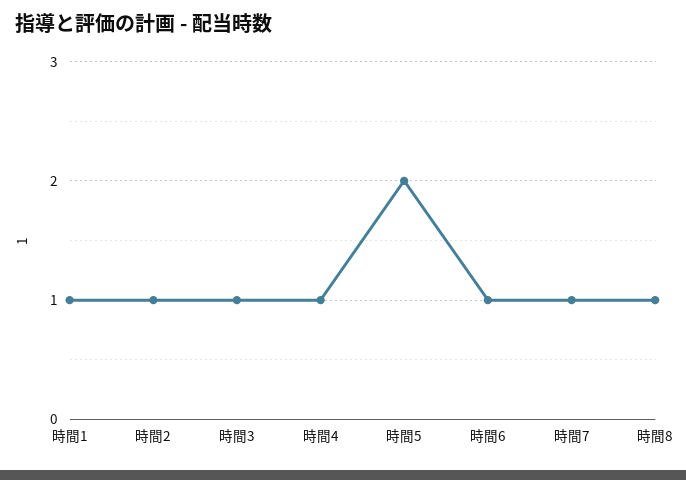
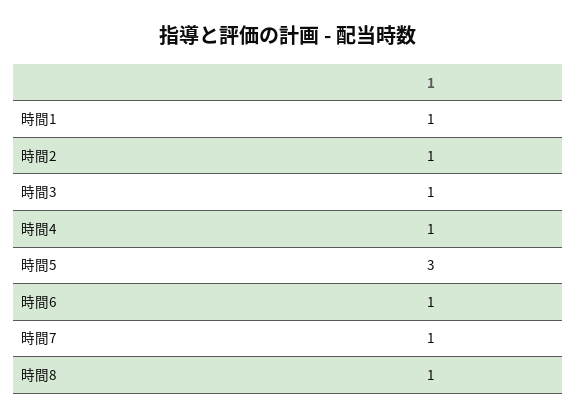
  {
    "時間1": 1,
    "時間2": 1,
    "時間3": 1,
    "時間4": 1,
-   "時間5": 2,
+   "時間5": 3,
    "時間6": 1,
    "時間7": 1,
    "時間8": 1
  }

